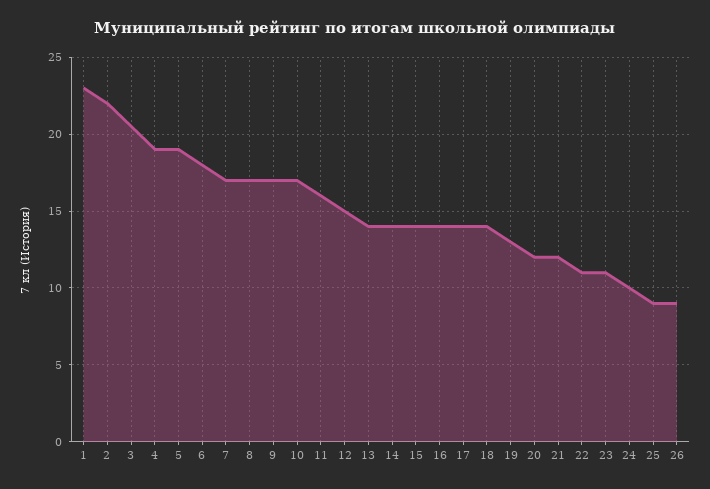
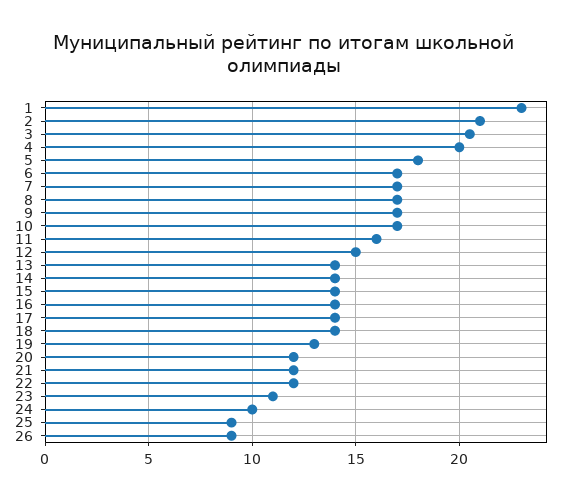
  {
    "1": 23,
-   "2": 22,
+   "2": 21,
    "3": 20.5,
-   "4": 19,
+   "4": 20,
-   "5": 19,
+   "5": 18,
-   "6": 18,
+   "6": 17,
    "7": 17,
    "8": 17,
    "9": 17,
    "10": 17,
    "11": 16,
    "12": 15,
    "13": 14,
    "14": 14,
    "15": 14,
    "16": 14,
    "17": 14,
    "18": 14,
    "19": 13,
    "20": 12,
    "21": 12,
-   "22": 11,
+   "22": 12,
    "23": 11,
    "24": 10,
    "25": 9,
    "26": 9
  }

